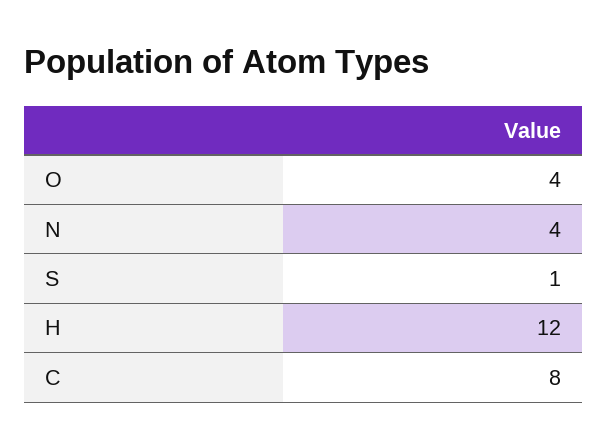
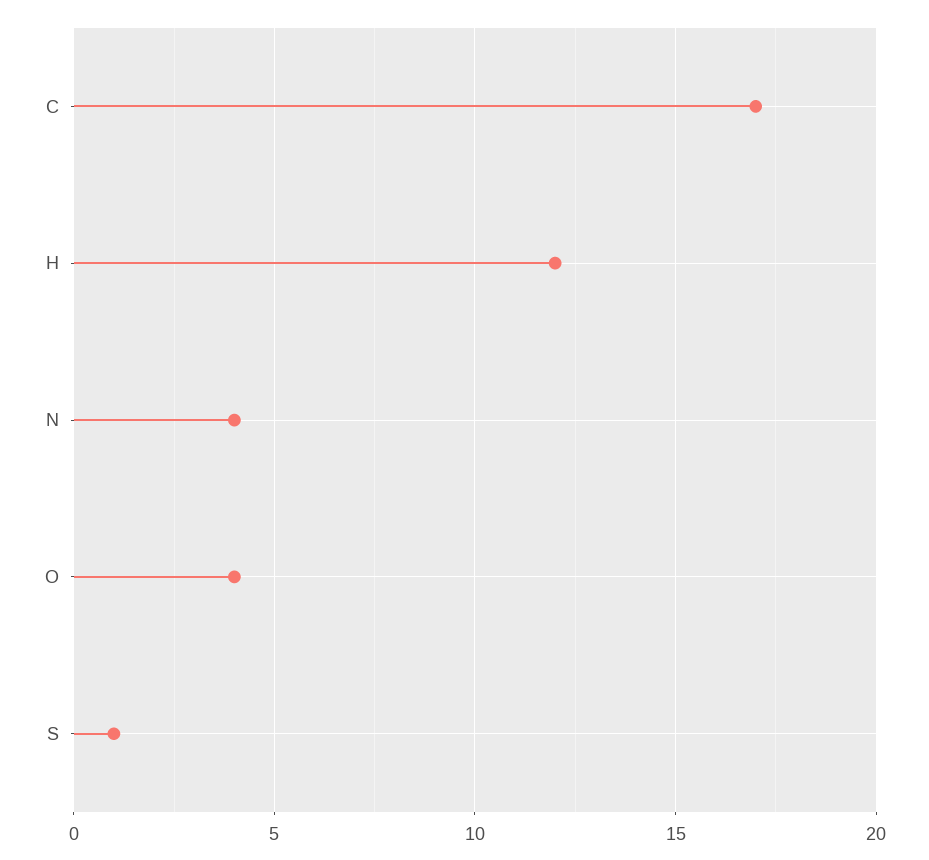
  {
    "O": 4,
    "N": 4,
    "S": 1,
    "H": 12,
-   "C": 8
+   "C": 17
  }

